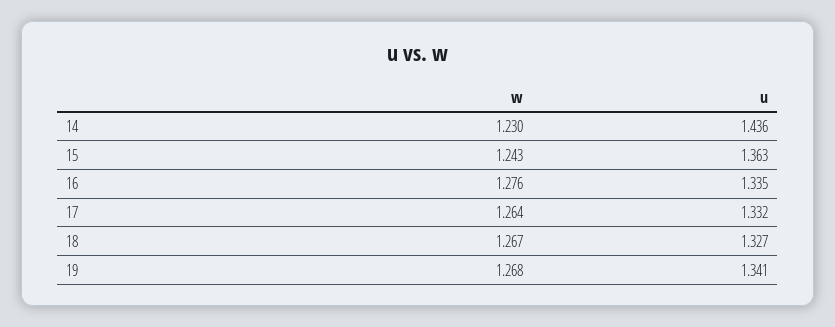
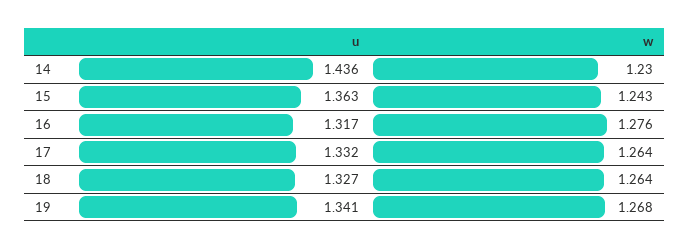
  {
    "w": {
      "14": 1.23,
      "15": 1.243,
      "16": 1.276,
      "17": 1.264,
-     "18": 1.267,
+     "18": 1.264,
      "19": 1.268
    },
    "u": {
      "14": 1.436,
      "15": 1.363,
-     "16": 1.335,
+     "16": 1.317,
      "17": 1.332,
      "18": 1.327,
      "19": 1.341
    }
  }

